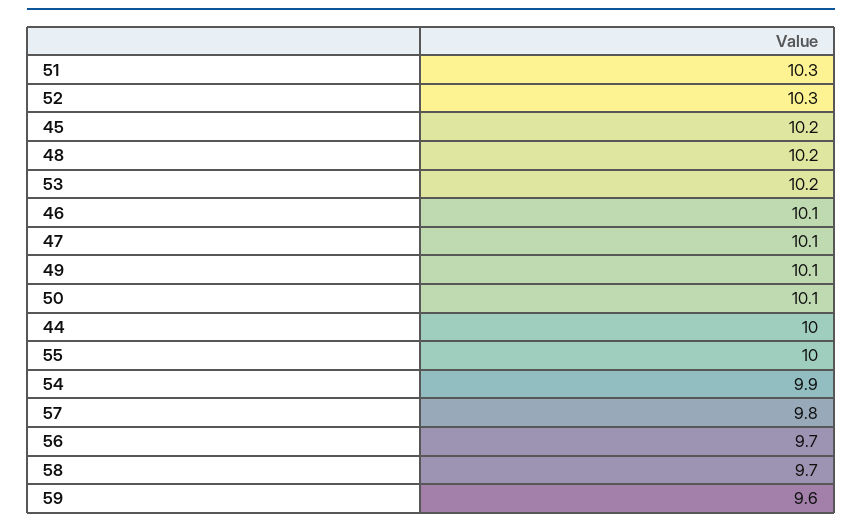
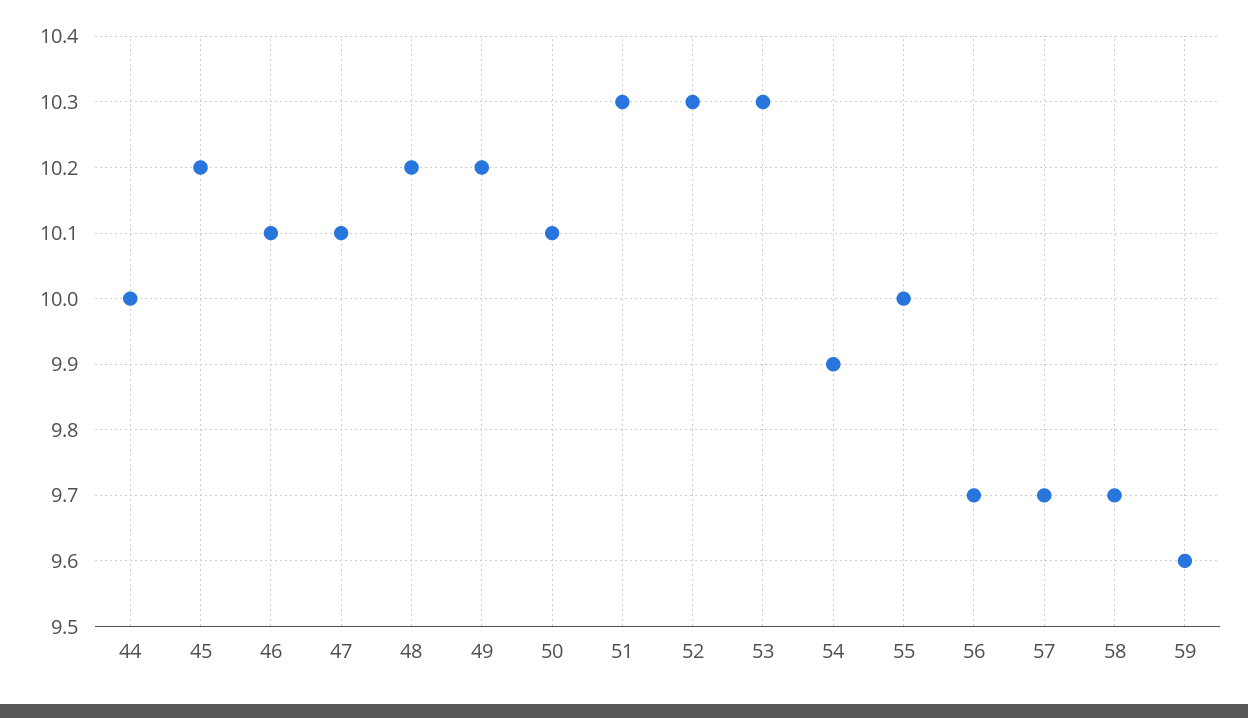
  {
    "51": 10.3,
    "52": 10.3,
    "45": 10.2,
    "48": 10.2,
-   "53": 10.2,
+   "53": 10.3,
    "46": 10.1,
    "47": 10.1,
-   "49": 10.1,
+   "49": 10.2,
    "50": 10.1,
    "44": 10,
    "55": 10,
    "54": 9.9,
-   "57": 9.8,
+   "57": 9.7,
    "56": 9.7,
    "58": 9.7,
    "59": 9.6
  }

